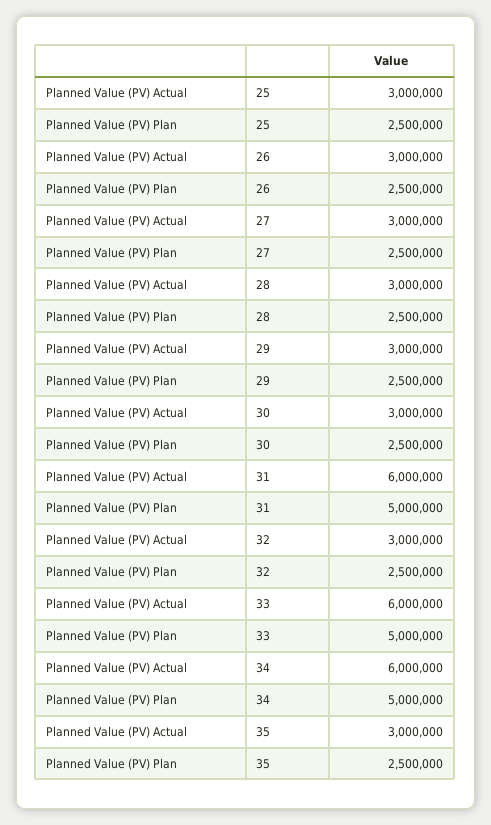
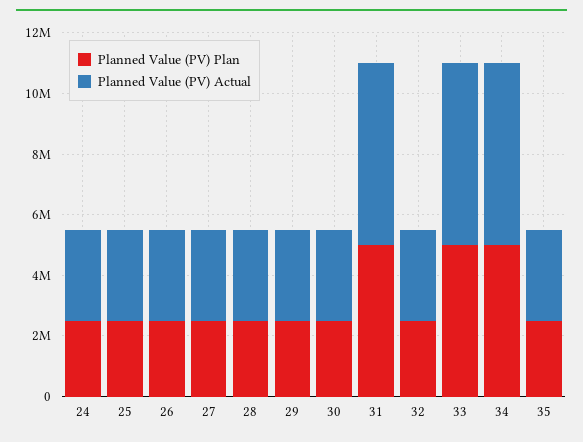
  {
    "Planned Value (PV) Actual": {
      "25": 3000000,
      "26": 3000000,
      "27": 3000000,
      "28": 3000000,
      "29": 3000000,
      "30": 3000000,
      "31": 6000000,
      "32": 3000000,
      "33": 6000000,
      "34": 6000000,
-     "35": 3000000
+     "35": 3000000,
+     "24": 3000000
    },
    "Planned Value (PV) Plan": {
      "25": 2500000,
      "26": 2500000,
      "27": 2500000,
      "28": 2500000,
      "29": 2500000,
      "30": 2500000,
      "31": 5000000,
      "32": 2500000,
      "33": 5000000,
      "34": 5000000,
-     "35": 2500000
+     "35": 2500000,
+     "24": 2500000
    }
  }

